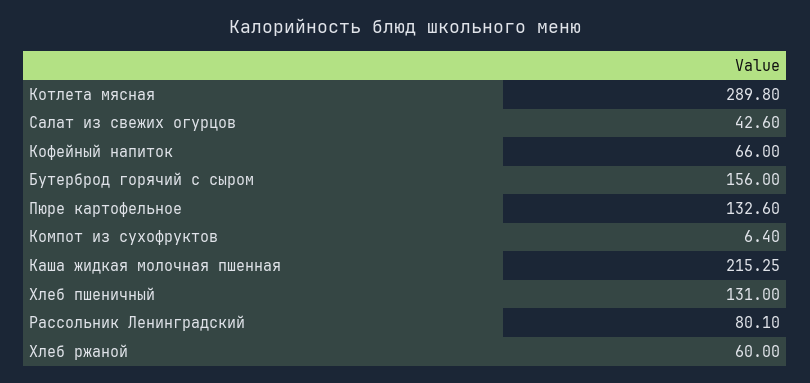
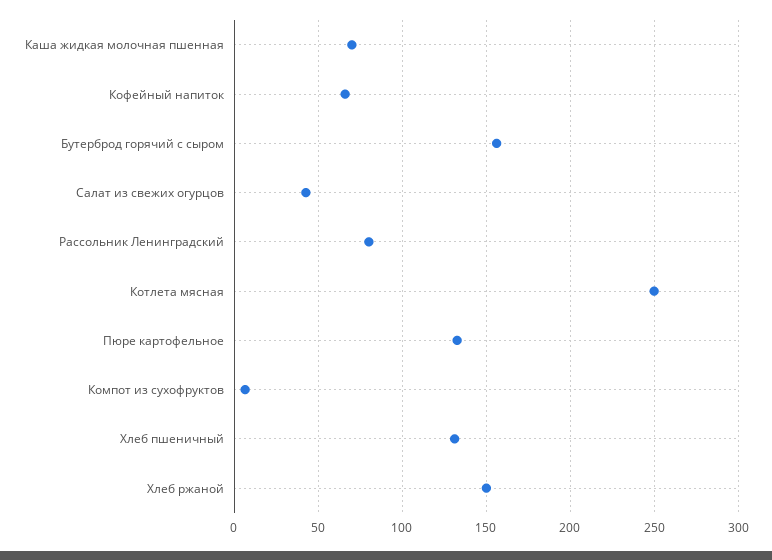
  {
-   "Котлета мясная": 289.8,
+   "Котлета мясная": 250,
    "Салат из свежих огурцов": 42.6,
    "Кофейный напиток": 66,
    "Бутерброд горячий с сыром": 156,
    "Пюре картофельное": 132.6,
    "Компот из сухофруктов": 6.4,
-   "Каша жидкая молочная пшенная": 215.25,
+   "Каша жидкая молочная пшенная": 70,
    "Хлеб пшеничный": 131,
    "Рассольник Ленинградский": 80.1,
-   "Хлеб ржаной": 60
+   "Хлеб ржаной": 150
  }

